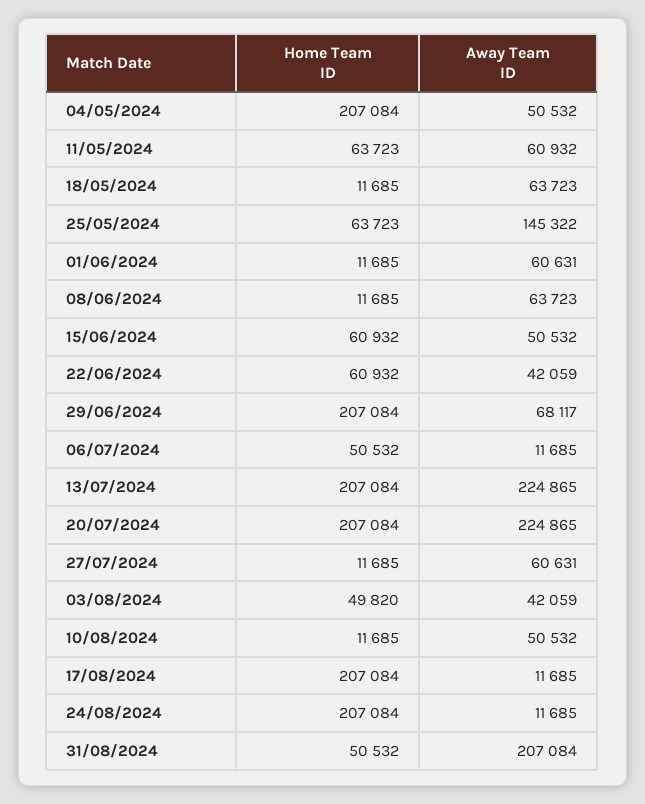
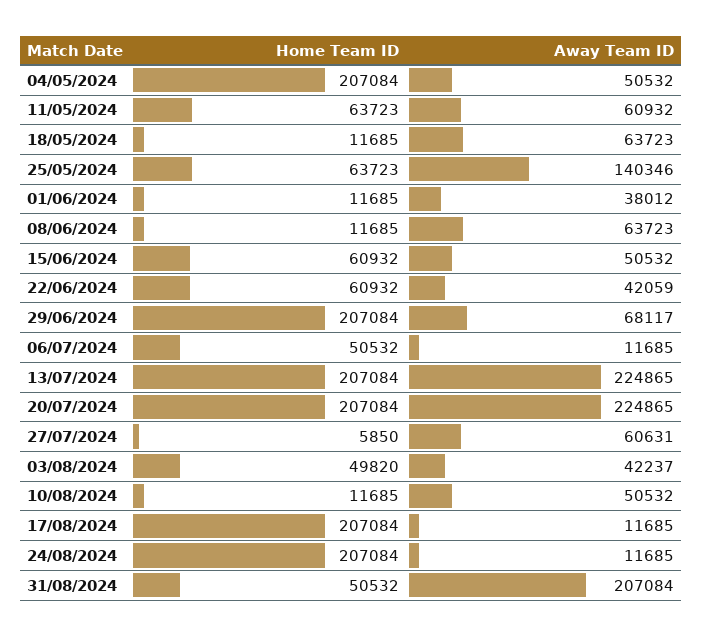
  {
    "Home Team ID": {
      "04/05/2024": 207084,
      "11/05/2024": 63723,
      "18/05/2024": 11685,
      "25/05/2024": 63723,
      "01/06/2024": 11685,
      "08/06/2024": 11685,
      "15/06/2024": 60932,
      "22/06/2024": 60932,
      "29/06/2024": 207084,
      "06/07/2024": 50532,
      "13/07/2024": 207084,
      "20/07/2024": 207084,
-     "27/07/2024": 11685,
+     "27/07/2024": 5850,
      "03/08/2024": 49820,
      "10/08/2024": 11685,
      "17/08/2024": 207084,
      "24/08/2024": 207084,
      "31/08/2024": 50532
    },
    "Away Team ID": {
      "04/05/2024": 50532,
      "11/05/2024": 60932,
      "18/05/2024": 63723,
-     "25/05/2024": 145322,
+     "25/05/2024": 140346,
-     "01/06/2024": 60631,
+     "01/06/2024": 38012,
      "08/06/2024": 63723,
      "15/06/2024": 50532,
      "22/06/2024": 42059,
      "29/06/2024": 68117,
      "06/07/2024": 11685,
      "13/07/2024": 224865,
      "20/07/2024": 224865,
      "27/07/2024": 60631,
-     "03/08/2024": 42059,
+     "03/08/2024": 42237,
      "10/08/2024": 50532,
      "17/08/2024": 11685,
      "24/08/2024": 11685,
      "31/08/2024": 207084
    }
  }

